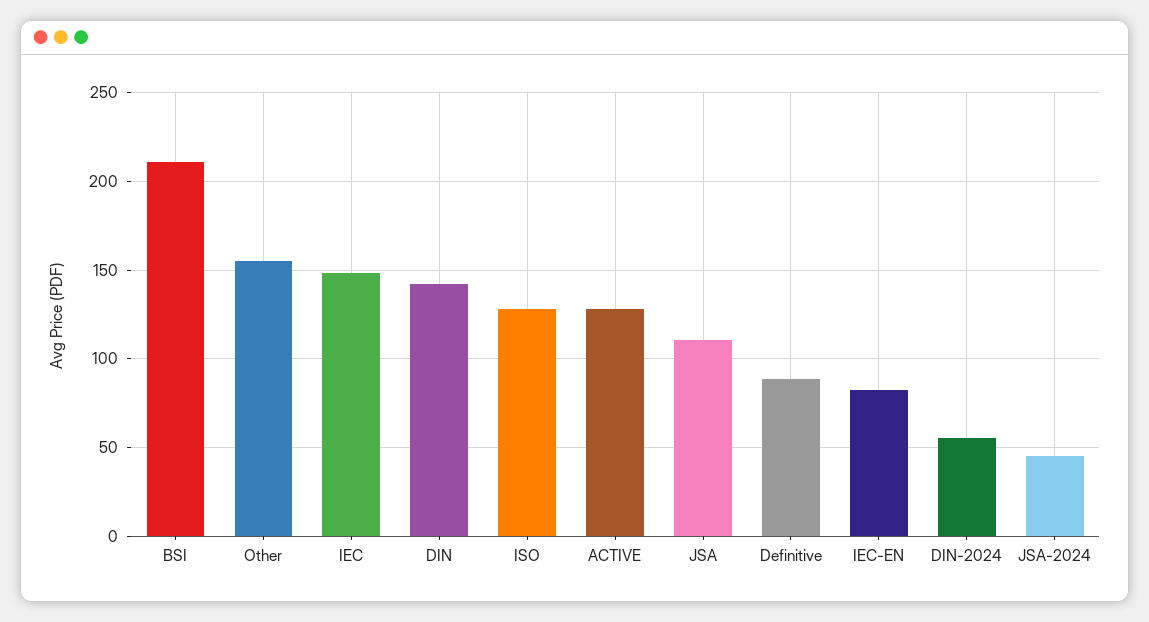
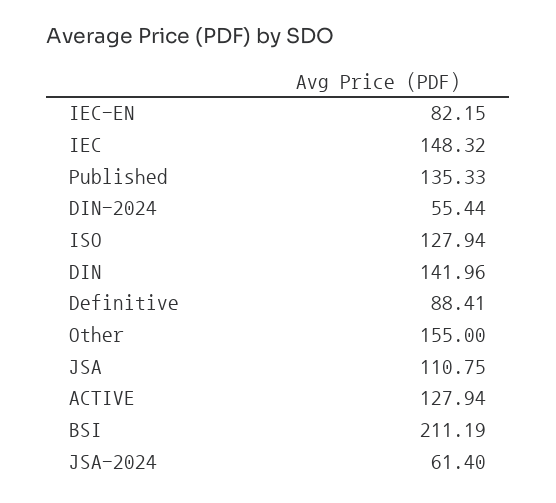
  {
    "BSI": 211.19,
    "Other": 155,
    "IEC": 148.32,
    "DIN": 141.96,
    "ISO": 127.94,
    "ACTIVE": 127.94,
    "JSA": 110.75,
    "Definitive": 88.41,
    "IEC-EN": 82.15,
    "DIN-2024": 55.44,
-   "JSA-2024": 45
+   "JSA-2024": 61.4,
+   "Published": 135.33
  }

